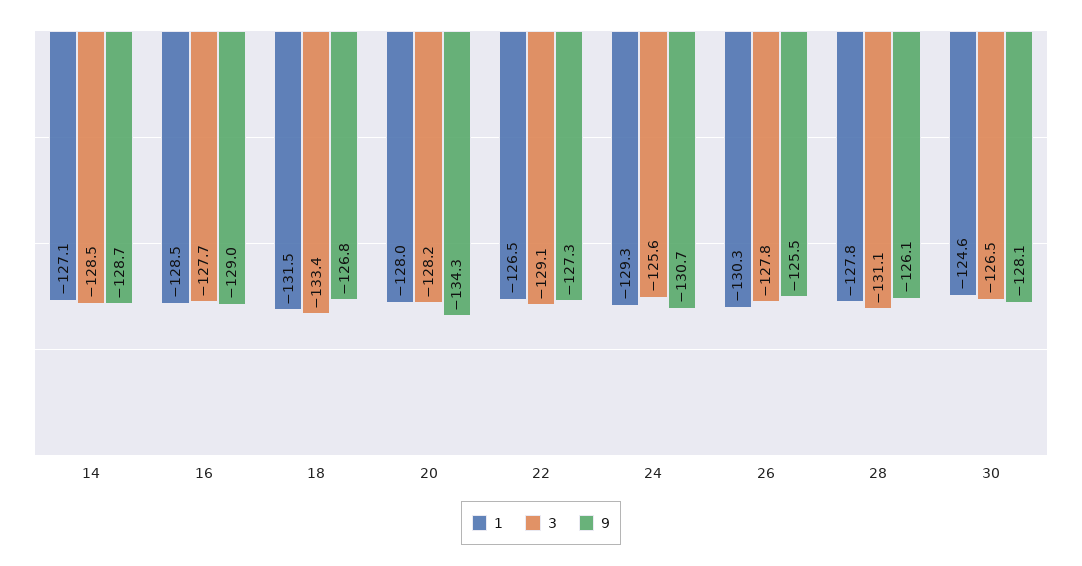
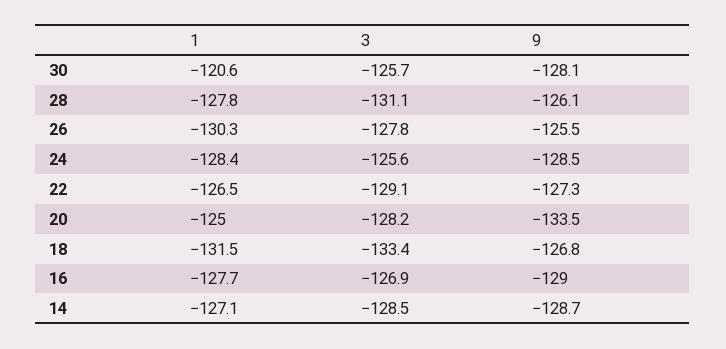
  {
    "1": {
      "14": -127.1,
-     "16": -128.5,
+     "16": -127.7,
      "18": -131.5,
-     "20": -128,
+     "20": -125,
      "22": -126.5,
-     "24": -129.3,
+     "24": -128.4,
      "26": -130.3,
      "28": -127.8,
-     "30": -124.6
+     "30": -120.6
    },
    "3": {
      "14": -128.5,
-     "16": -127.7,
+     "16": -126.9,
      "18": -133.4,
      "20": -128.2,
      "22": -129.1,
      "24": -125.6,
      "26": -127.8,
      "28": -131.1,
-     "30": -126.5
+     "30": -125.7
    },
    "9": {
      "14": -128.7,
      "16": -129,
      "18": -126.8,
-     "20": -134.3,
+     "20": -133.5,
      "22": -127.3,
-     "24": -130.7,
+     "24": -128.5,
      "26": -125.5,
      "28": -126.1,
      "30": -128.1
    }
  }

